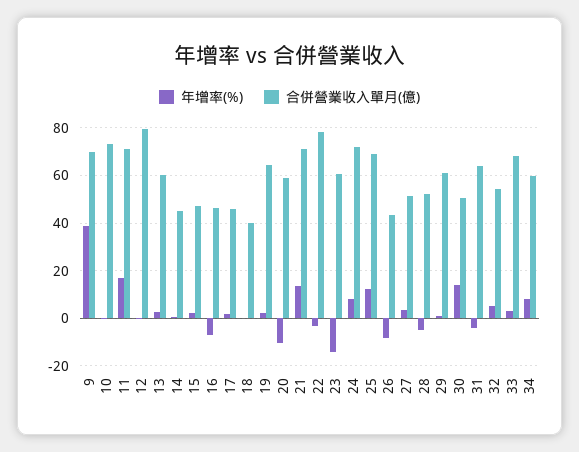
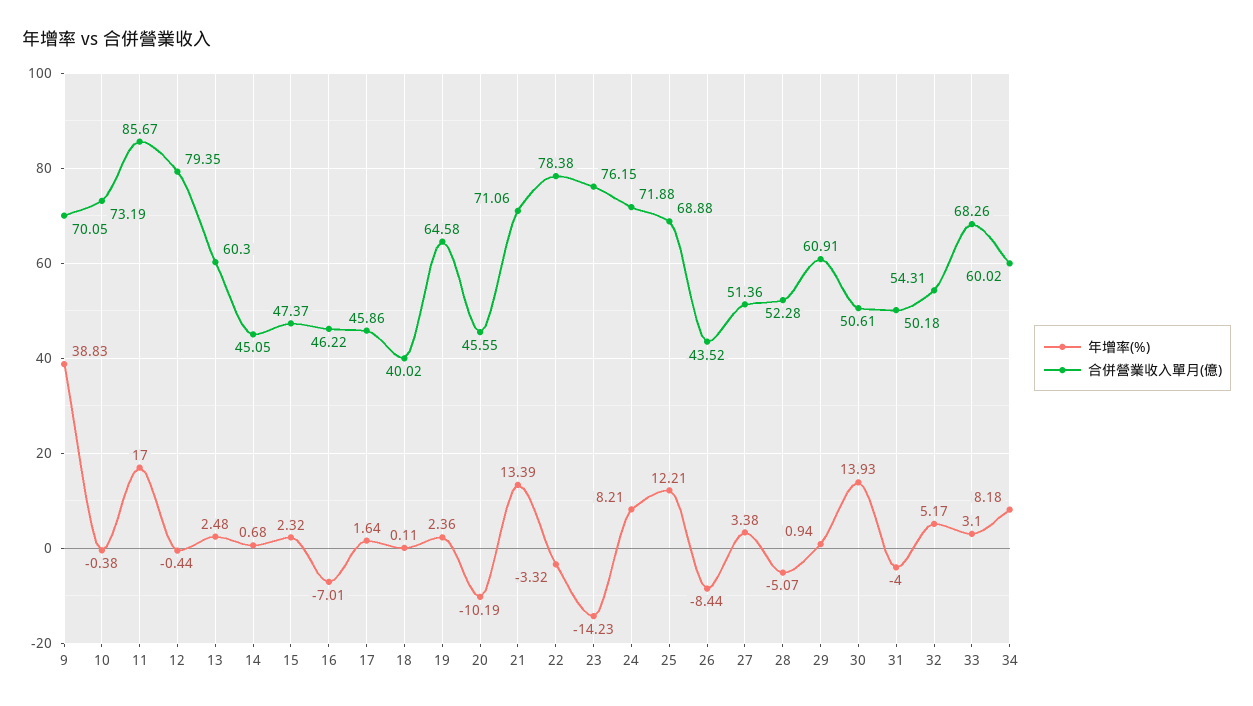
  {
    "年增率(%)": {
      "9": 38.83,
      "10": -0.38,
      "11": 17,
      "12": -0.44,
      "13": 2.48,
      "14": 0.68,
      "15": 2.32,
      "16": -7.01,
      "17": 1.64,
      "18": 0.11,
      "19": 2.36,
      "20": -10.19,
      "21": 13.39,
      "22": -3.32,
      "23": -14.23,
      "24": 8.21,
      "25": 12.21,
      "26": -8.44,
      "27": 3.38,
      "28": -5.07,
      "29": 0.94,
      "30": 13.93,
      "31": -4,
      "32": 5.17,
      "33": 3.1,
      "34": 8.18
    },
    "合併營業收入單月(億)": {
      "9": 70.05,
      "10": 73.19,
-     "11": 70,
+     "11": 85.67,
      "12": 79.35,
      "13": 60.3,
      "14": 45.05,
      "15": 47.37,
      "16": 46.22,
      "17": 45.86,
      "18": 40.02,
      "19": 64.58,
-     "20": 60,
+     "20": 45.55,
      "21": 71.06,
      "22": 78.38,
-     "23": 60,
+     "23": 76.15,
      "24": 71.88,
      "25": 68.88,
      "26": 43.52,
      "27": 51.36,
      "28": 52.28,
      "29": 60.91,
      "30": 50.61,
-     "31": 65,
+     "31": 50.18,
      "32": 54.31,
      "33": 68.26,
      "34": 60.02
    }
  }

